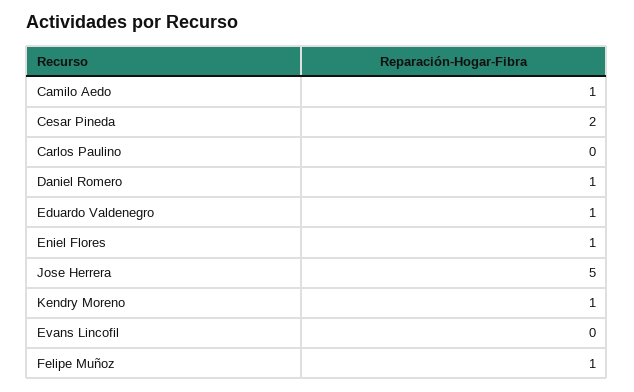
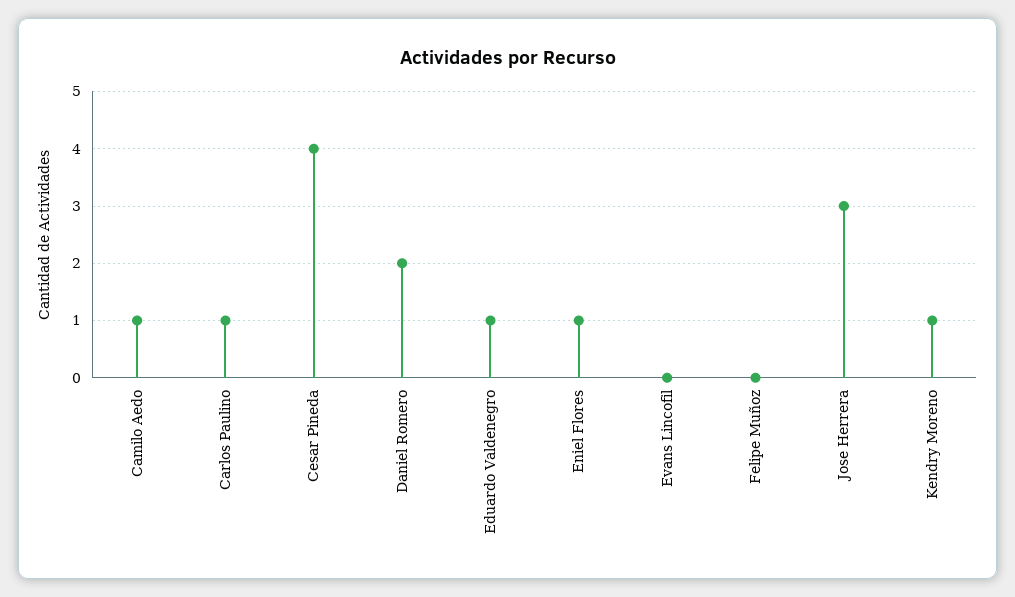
  {
    "Camilo Aedo": 1,
-   "Cesar Pineda": 2,
+   "Cesar Pineda": 4,
-   "Carlos Paulino": 0,
+   "Carlos Paulino": 1,
-   "Daniel Romero": 1,
+   "Daniel Romero": 2,
    "Eduardo Valdenegro": 1,
    "Eniel Flores": 1,
-   "Jose Herrera": 5,
+   "Jose Herrera": 3,
    "Kendry Moreno": 1,
    "Evans Lincofil": 0,
-   "Felipe Muñoz": 1
+   "Felipe Muñoz": 0
  }

